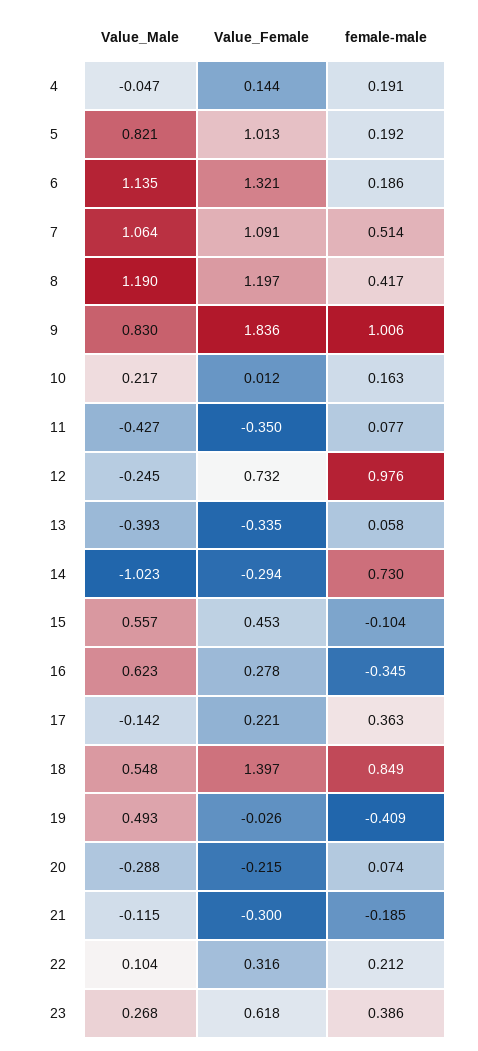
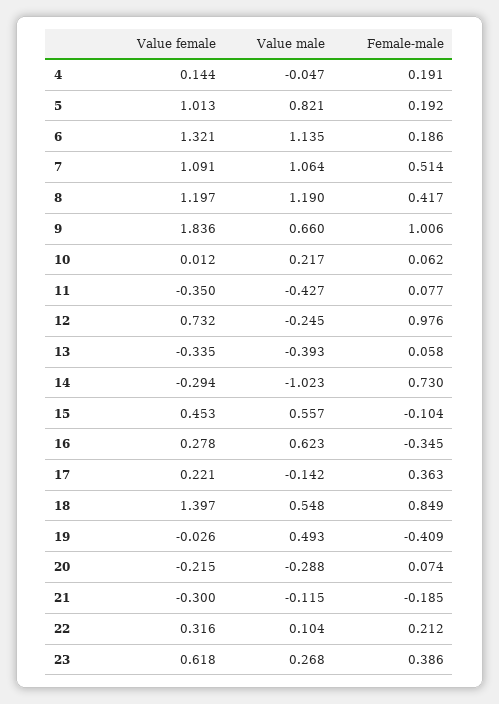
  {
    "Value_Male": {
      "4": -0.047,
      "5": 0.821,
      "6": 1.135,
      "7": 1.064,
      "8": 1.19,
-     "9": 0.83,
+     "9": 0.66,
      "10": 0.217,
      "11": -0.427,
      "12": -0.245,
      "13": -0.393,
      "14": -1.023,
      "15": 0.557,
      "16": 0.623,
      "17": -0.142,
      "18": 0.548,
      "19": 0.493,
      "20": -0.288,
      "21": -0.115,
      "22": 0.104,
      "23": 0.268
    },
    "Value_Female": {
      "4": 0.144,
      "5": 1.013,
      "6": 1.321,
      "7": 1.091,
      "8": 1.197,
      "9": 1.836,
      "10": 0.012,
      "11": -0.35,
      "12": 0.732,
      "13": -0.335,
      "14": -0.294,
      "15": 0.453,
      "16": 0.278,
      "17": 0.221,
      "18": 1.397,
      "19": -0.026,
      "20": -0.215,
      "21": -0.3,
      "22": 0.316,
      "23": 0.618
    },
    "female-male": {
      "4": 0.191,
      "5": 0.192,
      "6": 0.186,
      "7": 0.514,
      "8": 0.417,
      "9": 1.006,
-     "10": 0.163,
+     "10": 0.062,
      "11": 0.077,
      "12": 0.976,
      "13": 0.058,
      "14": 0.73,
      "15": -0.104,
      "16": -0.345,
      "17": 0.363,
      "18": 0.849,
      "19": -0.409,
      "20": 0.074,
      "21": -0.185,
      "22": 0.212,
      "23": 0.386
    }
  }

